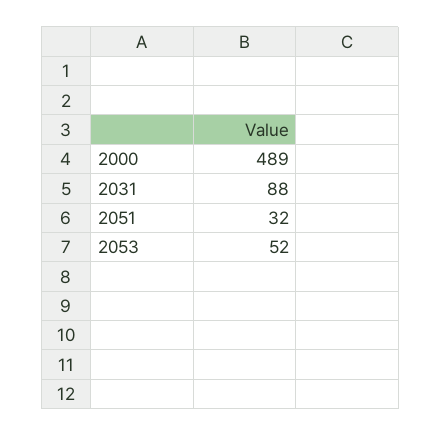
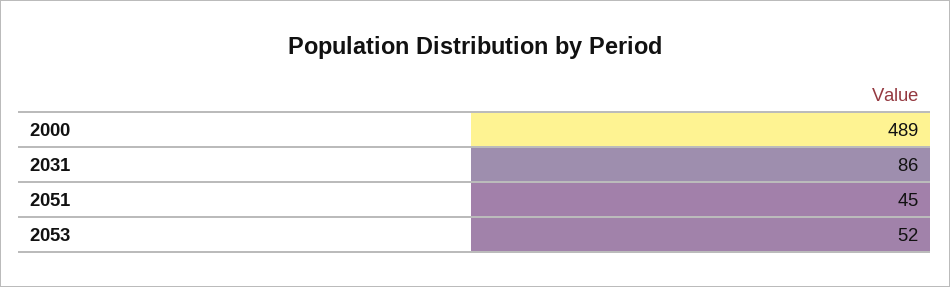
  {
    "2000": 489,
-   "2031": 88,
+   "2031": 86,
-   "2051": 32,
+   "2051": 45,
    "2053": 52
  }

